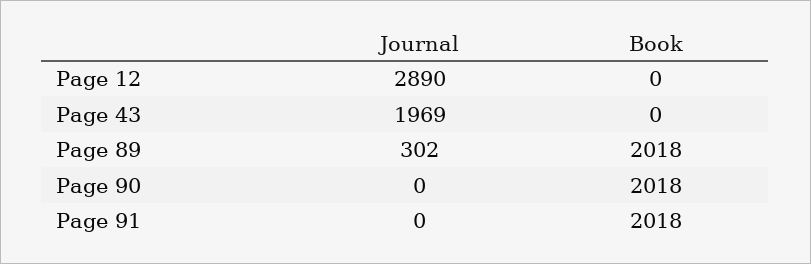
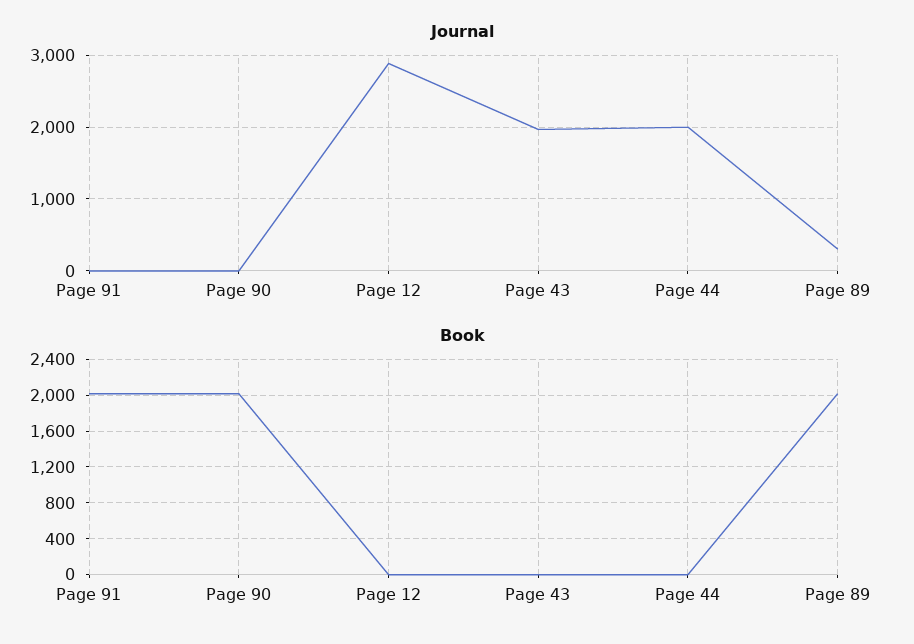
  {
    "Journal": {
      "Page 12": 2890,
      "Page 43": 1969,
      "Page 89": 302,
      "Page 90": 0,
-     "Page 91": 0
+     "Page 91": 0,
+     "Page 44": 2000
    },
    "Book": {
      "Page 12": 0,
      "Page 43": 0,
      "Page 89": 2018,
      "Page 90": 2018,
-     "Page 91": 2018
+     "Page 91": 2018,
+     "Page 44": 0
    }
  }

